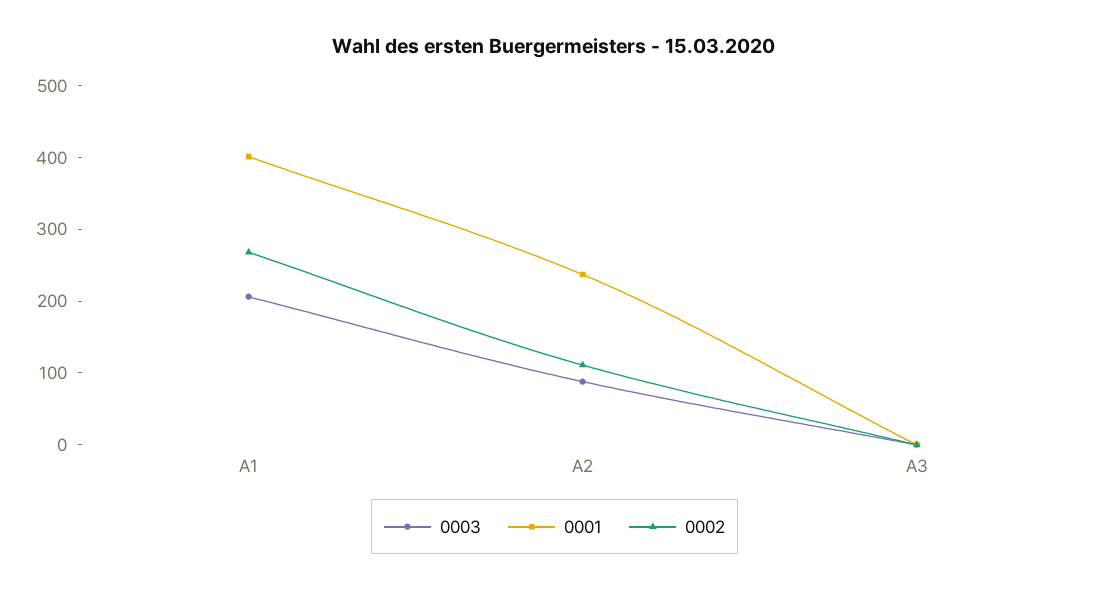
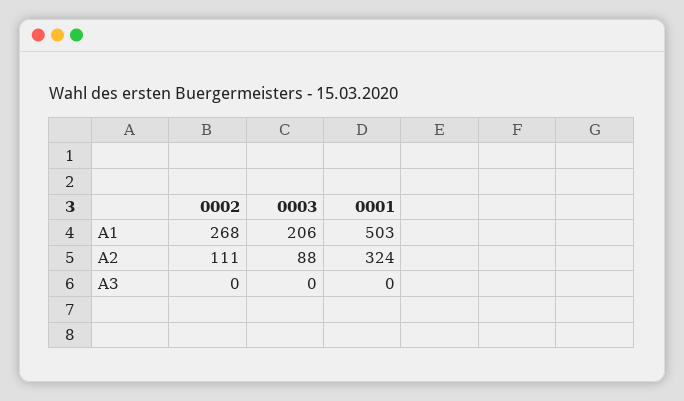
  {
    "0003": {
      "A1": 206,
      "A2": 88,
      "A3": 0
    },
    "0001": {
-     "A1": 400,
+     "A1": 503,
-     "A2": 240,
+     "A2": 324,
      "A3": 0
    },
    "0002": {
      "A1": 268,
      "A2": 111,
      "A3": 0
    }
  }

